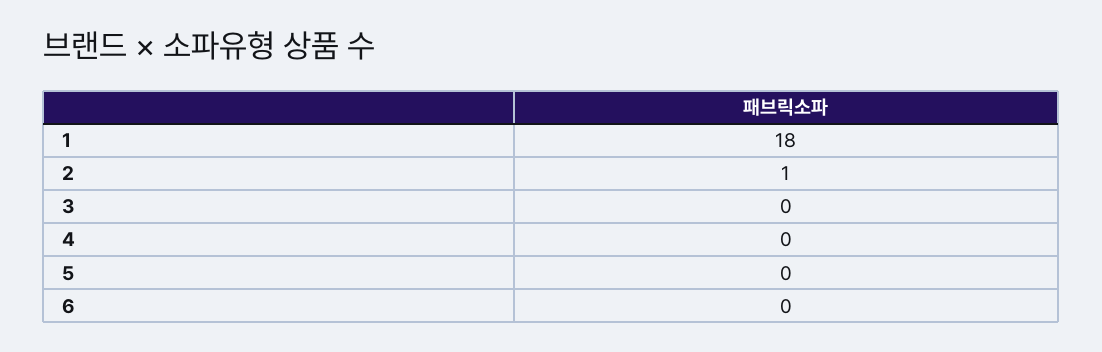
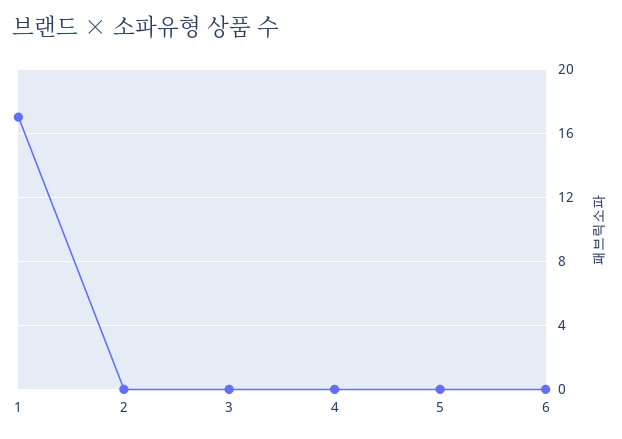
  {
-   "1": 18,
+   "1": 17,
-   "2": 1,
+   "2": 0,
    "3": 0,
    "4": 0,
    "5": 0,
    "6": 0
  }

